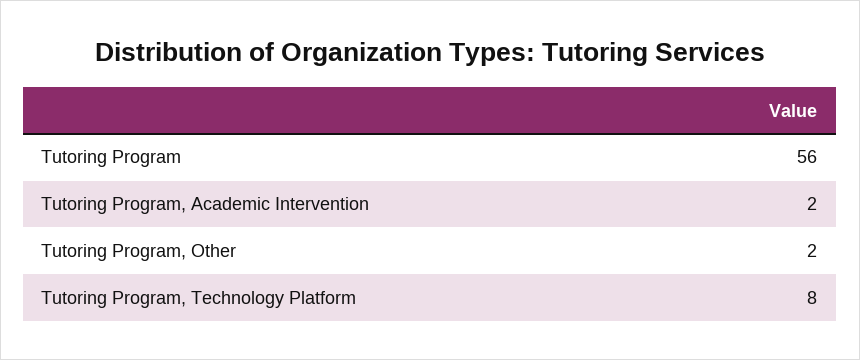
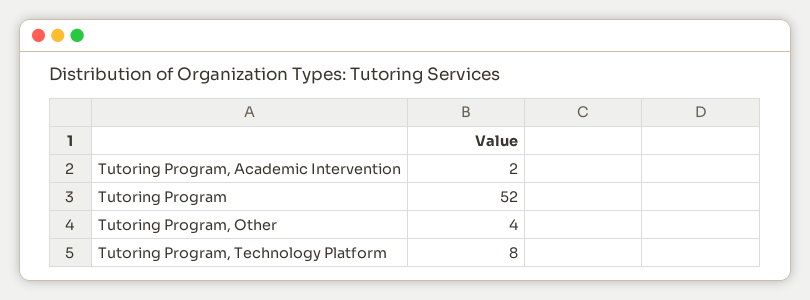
  {
-   "Tutoring Program": 56,
+   "Tutoring Program": 52,
    "Tutoring Program, Academic Intervention": 2,
-   "Tutoring Program, Other": 2,
+   "Tutoring Program, Other": 4,
    "Tutoring Program, Technology Platform": 8
  }

